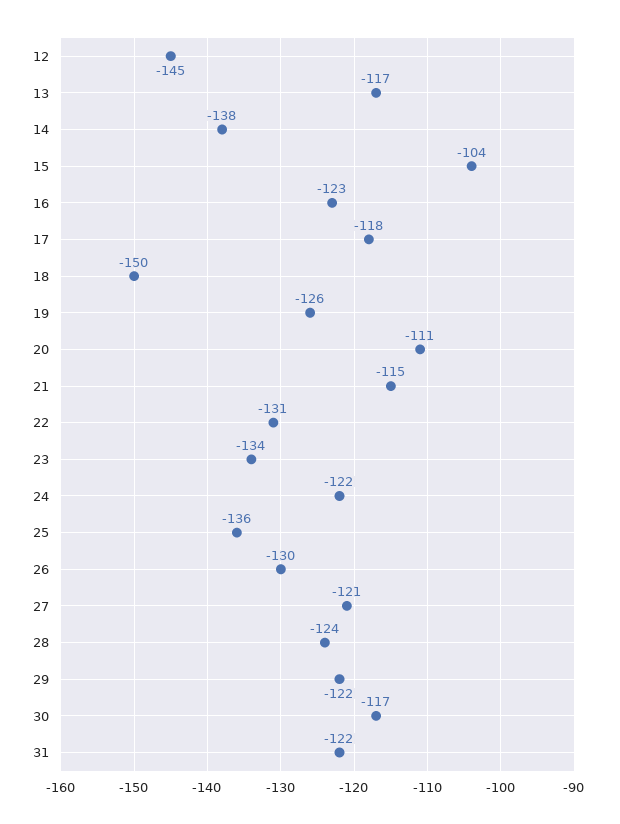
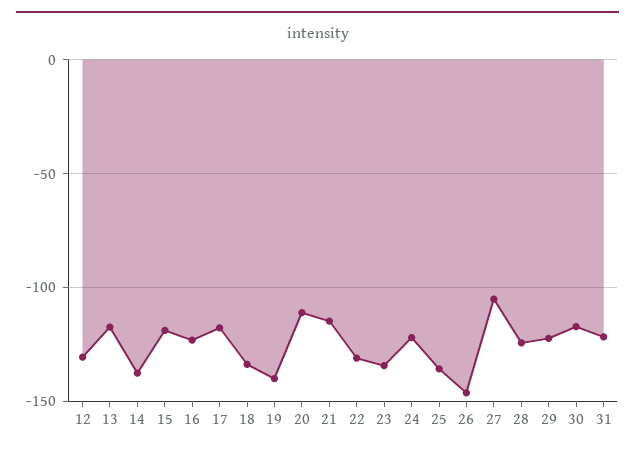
  {
-   "12": -145,
+   "12": -130,
    "13": -117,
    "14": -138,
-   "15": -104,
+   "15": -120,
    "16": -123,
    "17": -118,
-   "18": -150,
+   "18": -135,
-   "19": -126,
+   "19": -140,
    "20": -111,
    "21": -115,
    "22": -131,
    "23": -134,
    "24": -122,
    "25": -136,
-   "26": -130,
+   "26": -145,
-   "27": -121,
+   "27": -105,
    "28": -124,
    "29": -122,
    "30": -117,
    "31": -122
  }

